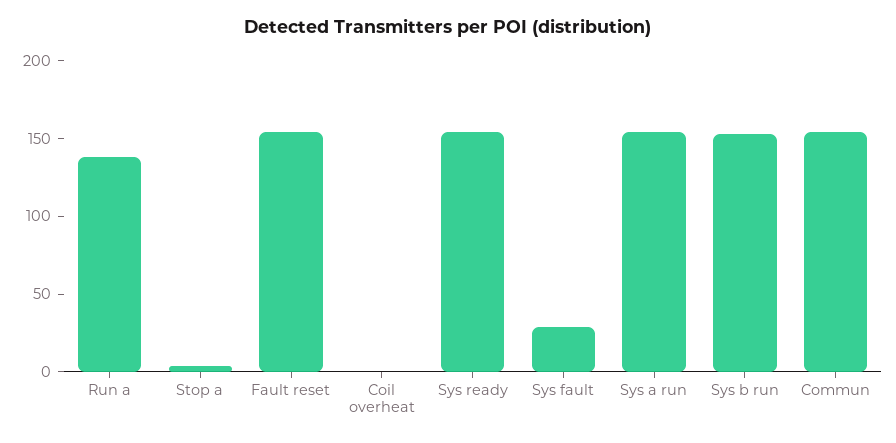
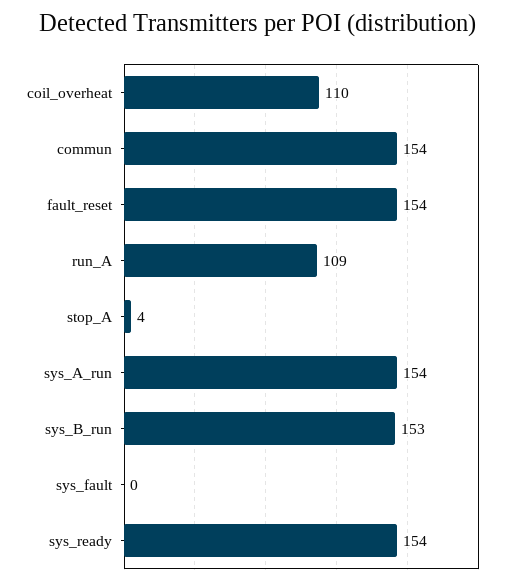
  {
-   "Run a": 140,
+   "Run a": 109,
    "Stop a": 4,
    "Fault reset": 154,
-   "Coil overheat": 0,
+   "Coil overheat": 110,
    "Sys ready": 154,
-   "Sys fault": 30,
+   "Sys fault": 0,
    "Sys a run": 154,
    "Sys b run": 153,
    "Commun": 154
  }

